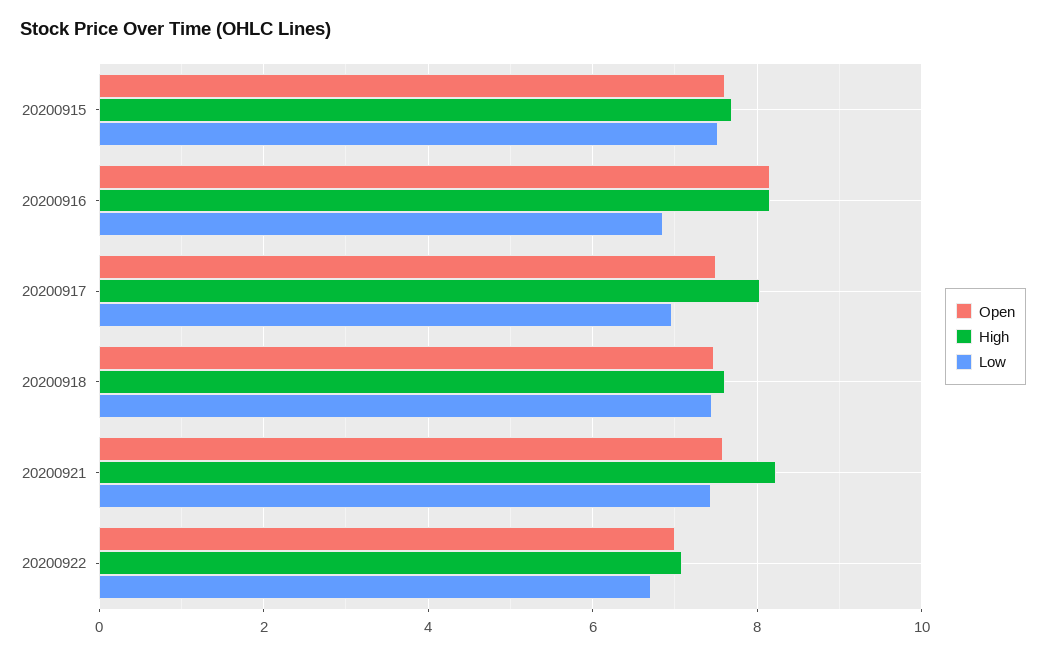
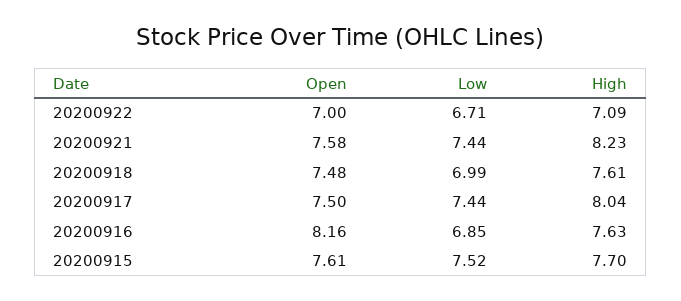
  {
    "Open": {
      "20200915": 7.61,
      "20200916": 8.16,
      "20200917": 7.5,
      "20200918": 7.48,
      "20200921": 7.58,
      "20200922": 7
    },
    "High": {
      "20200915": 7.7,
-     "20200916": 8.2,
+     "20200916": 7.63,
      "20200917": 8.04,
      "20200918": 7.61,
      "20200921": 8.23,
      "20200922": 7.09
    },
    "Low": {
      "20200915": 7.52,
      "20200916": 6.85,
-     "20200917": 7,
+     "20200917": 7.44,
-     "20200918": 7.4,
+     "20200918": 6.99,
      "20200921": 7.44,
      "20200922": 6.71
    }
  }

